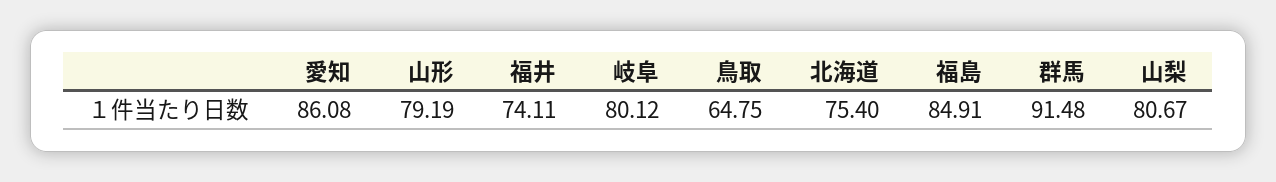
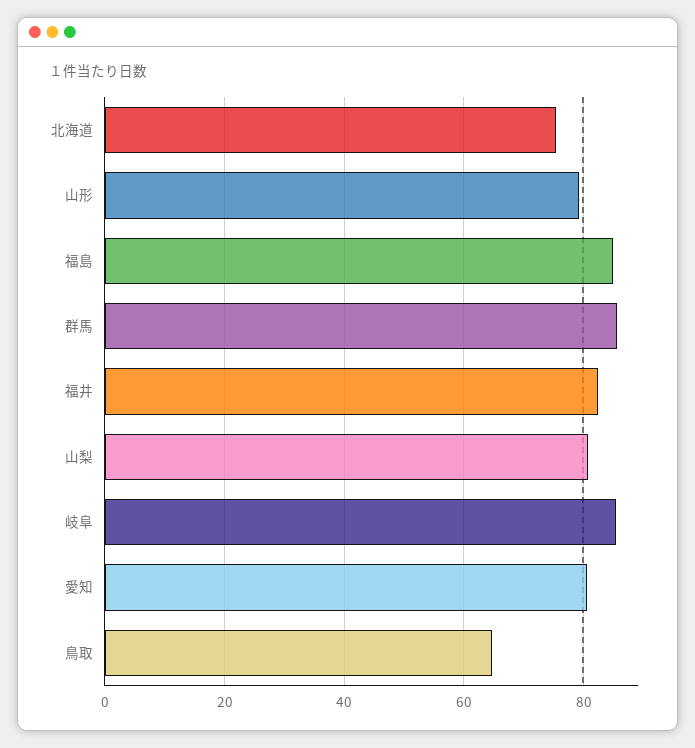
  {
-   "愛知": 86.08,
+   "愛知": 80,
    "山形": 79.19,
-   "福井": 74.11,
+   "福井": 82,
-   "岐阜": 80.12,
+   "岐阜": 86,
    "鳥取": 64.75,
    "北海道": 75.4,
    "福島": 84.91,
-   "群馬": 91.48,
+   "群馬": 86,
    "山梨": 80.67
  }

